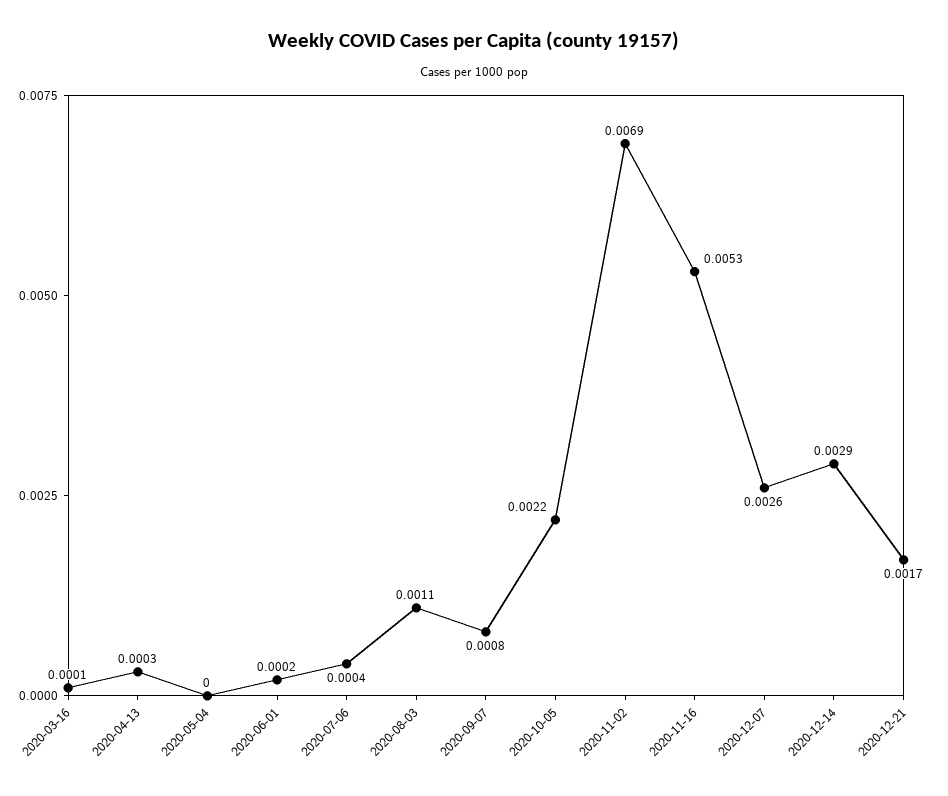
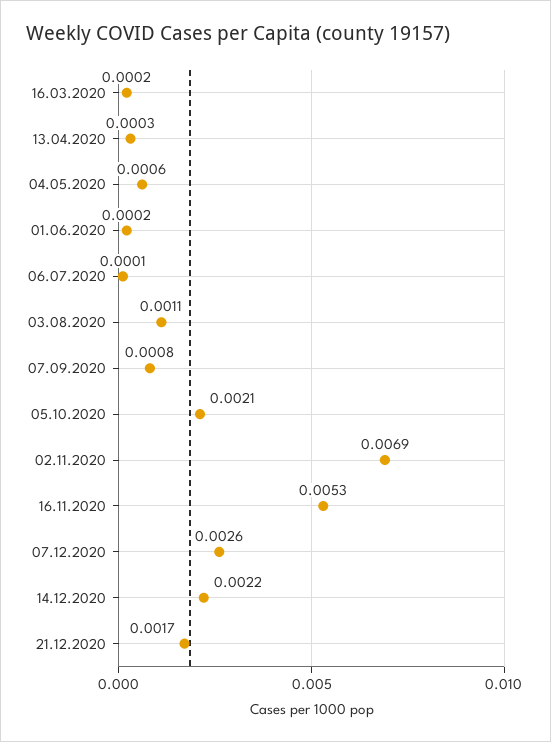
  {
-   "2020-03-16": 0.0001,
+   "2020-03-16": 0.0002,
    "2020-04-13": 0.0003,
-   "2020-05-04": 0,
+   "2020-05-04": 0.0006,
    "2020-06-01": 0.0002,
-   "2020-07-06": 0.0004,
+   "2020-07-06": 0.0001,
    "2020-08-03": 0.0011,
    "2020-09-07": 0.0008,
-   "2020-10-05": 0.0022,
+   "2020-10-05": 0.0021,
    "2020-11-02": 0.0069,
    "2020-11-16": 0.0053,
    "2020-12-07": 0.0026,
-   "2020-12-14": 0.0029,
+   "2020-12-14": 0.0022,
    "2020-12-21": 0.0017
  }

